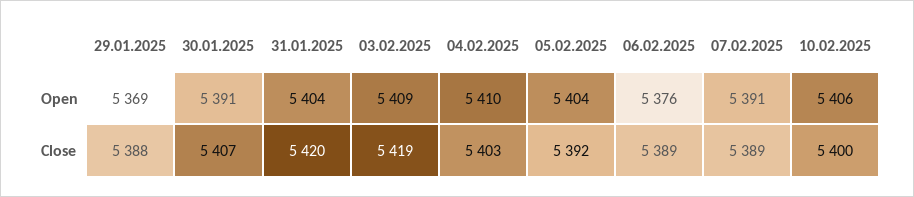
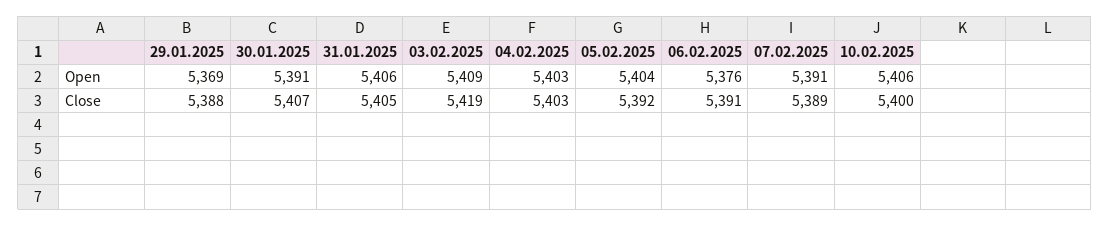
  {
    "29.01.2025": {
      "Open": 5369,
      "Close": 5388
    },
    "30.01.2025": {
      "Open": 5391,
      "Close": 5407
    },
    "31.01.2025": {
-     "Open": 5404,
+     "Open": 5406,
-     "Close": 5420
+     "Close": 5405
    },
    "03.02.2025": {
      "Open": 5409,
      "Close": 5419
    },
    "04.02.2025": {
-     "Open": 5410,
+     "Open": 5403,
      "Close": 5403
    },
    "05.02.2025": {
      "Open": 5404,
      "Close": 5392
    },
    "06.02.2025": {
      "Open": 5376,
-     "Close": 5389
+     "Close": 5391
    },
    "07.02.2025": {
      "Open": 5391,
      "Close": 5389
    },
    "10.02.2025": {
      "Open": 5406,
      "Close": 5400
    }
  }

